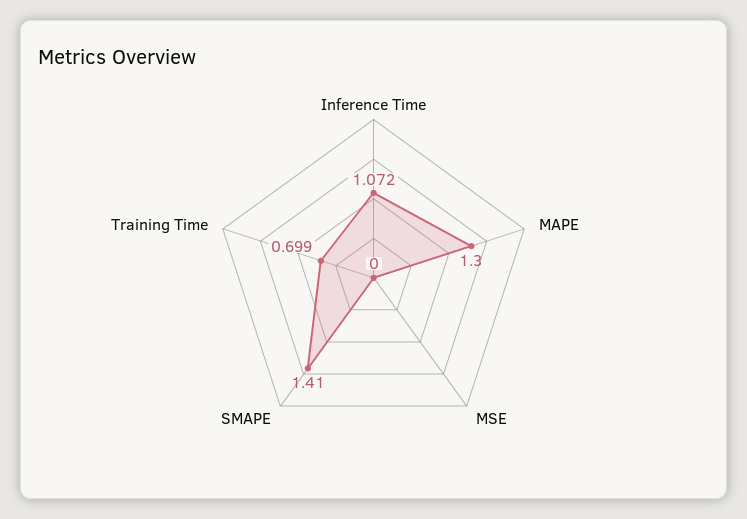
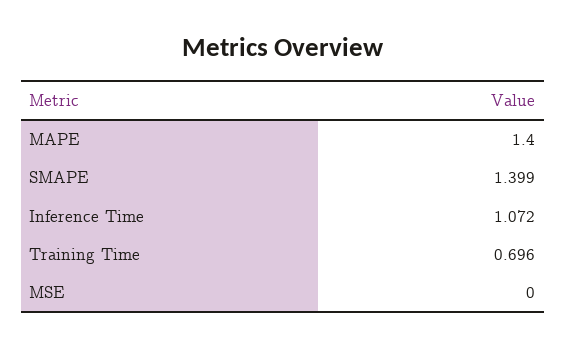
  {
    "Inference Time": 1.072,
-   "MAPE": 1.3,
+   "MAPE": 1.4,
    "MSE": 0,
-   "SMAPE": 1.41,
+   "SMAPE": 1.399,
-   "Training Time": 0.699
+   "Training Time": 0.696
  }

